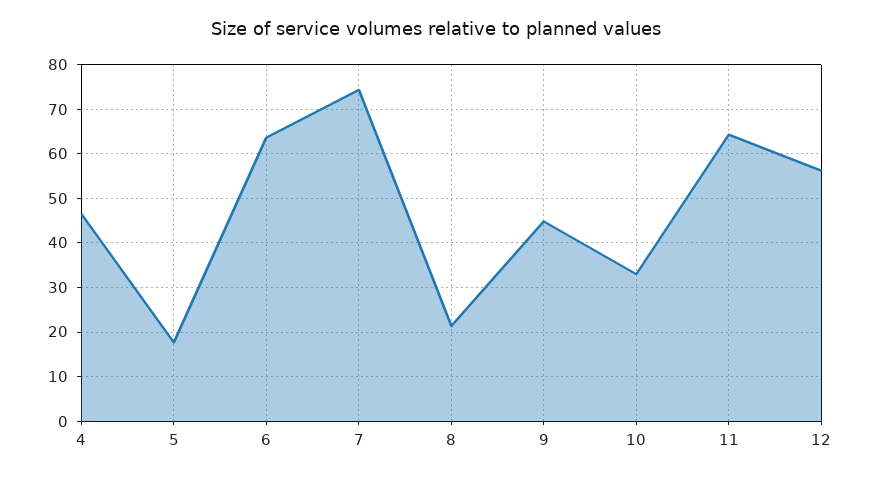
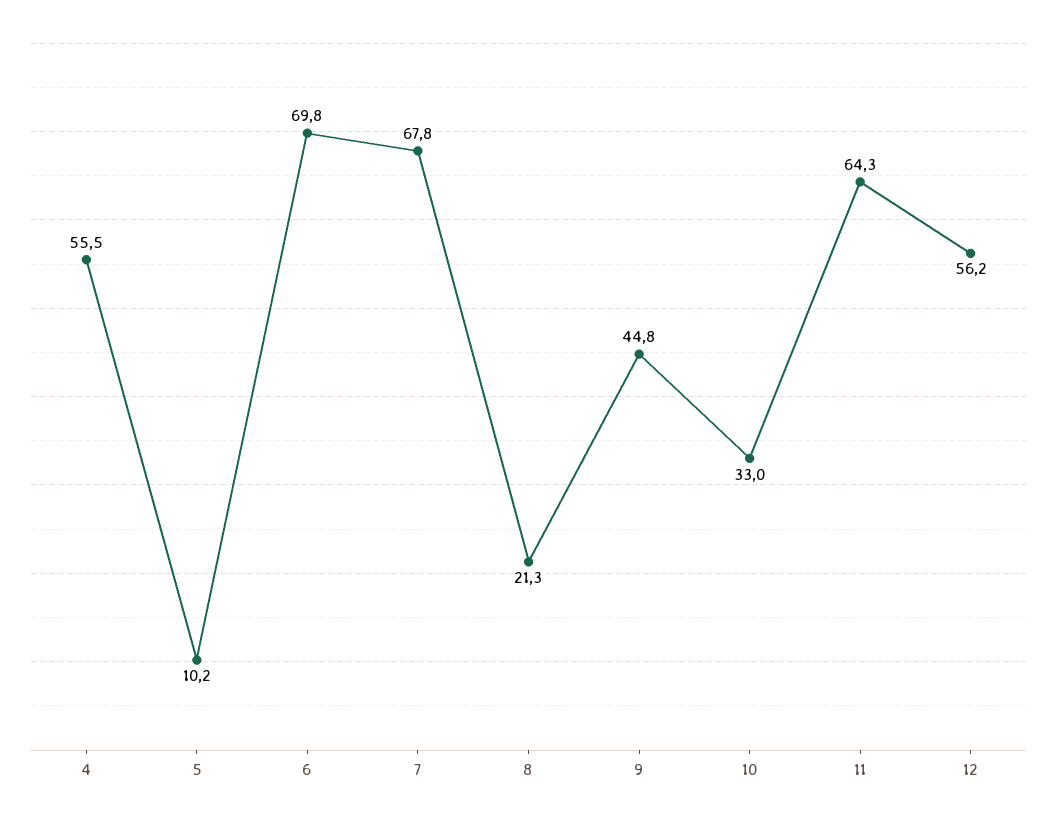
  {
-   "4": 46,
+   "4": 55.5,
-   "5": 18,
+   "5": 10.2,
-   "6": 64,
+   "6": 69.8,
-   "7": 74,
+   "7": 67.8,
    "8": 21.3,
    "9": 44.8,
    "10": 33,
    "11": 64.3,
    "12": 56.2
  }

